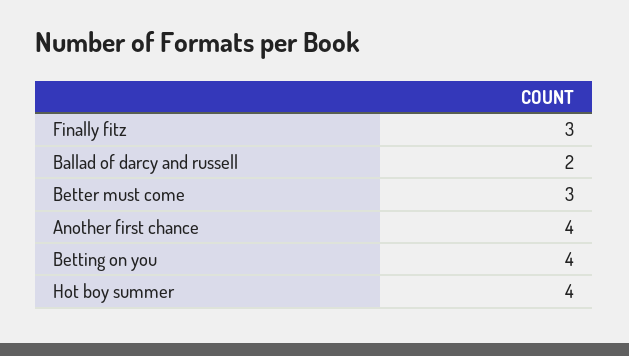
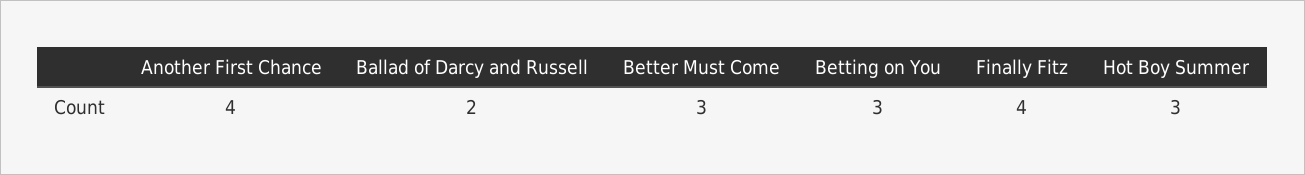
  {
-   "Finally fitz": 3,
+   "Finally fitz": 4,
    "Ballad of darcy and russell": 2,
    "Better must come": 3,
    "Another first chance": 4,
-   "Betting on you": 4,
+   "Betting on you": 3,
-   "Hot boy summer": 4
+   "Hot boy summer": 3
  }

